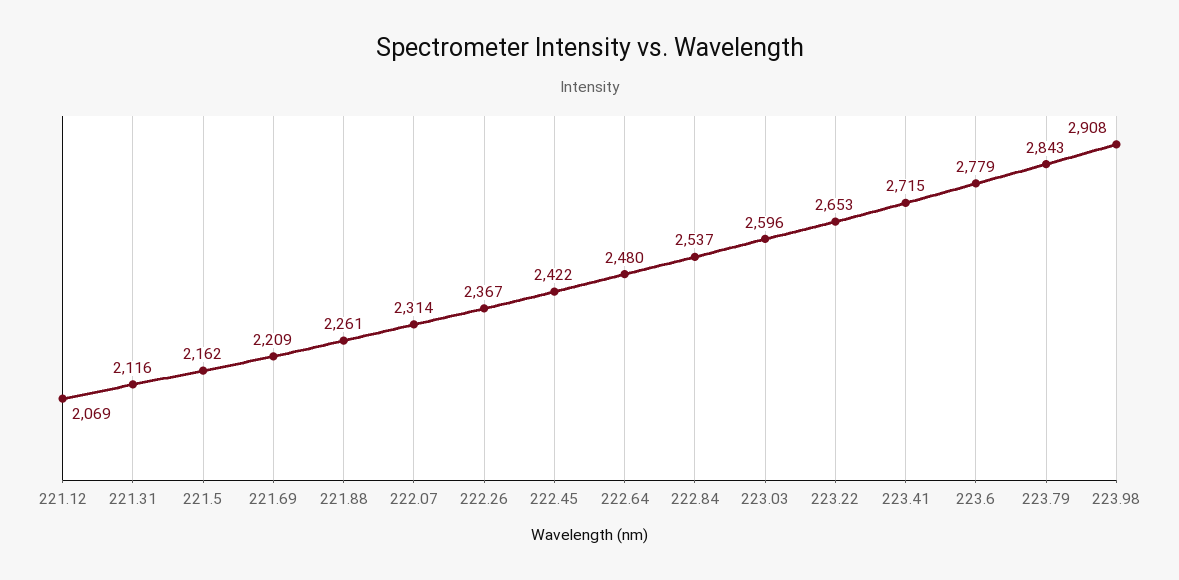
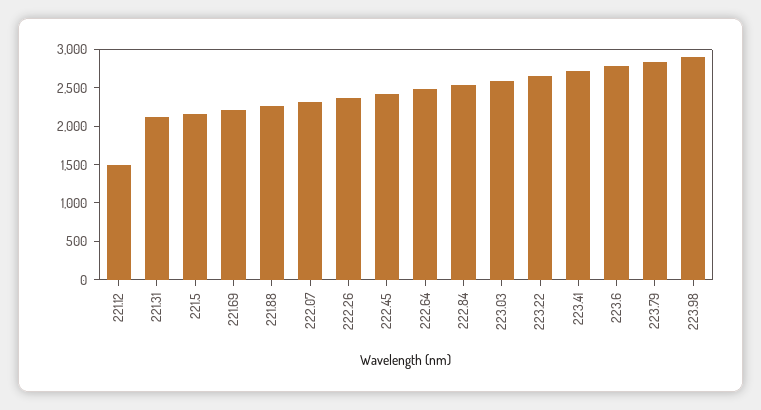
  {
-   "221.12": 2069,
+   "221.12": 1500,
    "221.31": 2116,
    "221.5": 2162,
    "221.69": 2209,
    "221.88": 2261,
    "222.07": 2314,
    "222.26": 2367,
    "222.45": 2422,
    "222.64": 2480,
    "222.84": 2537,
    "223.03": 2596,
    "223.22": 2653,
    "223.41": 2715,
    "223.6": 2779,
    "223.79": 2843,
    "223.98": 2908
  }

